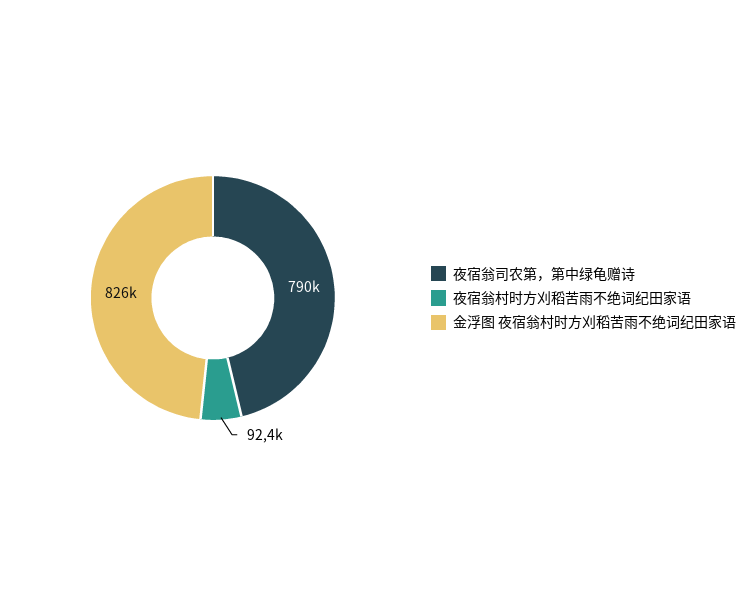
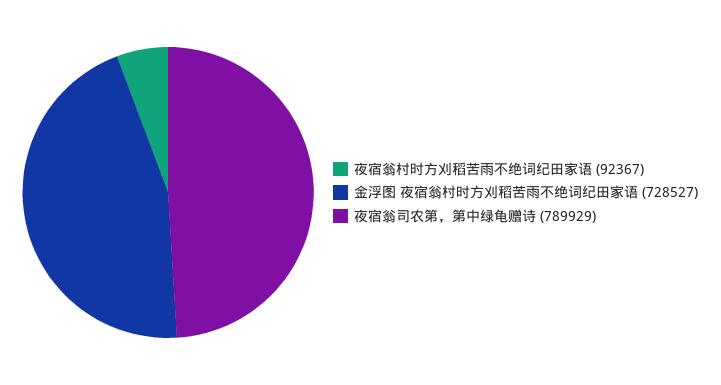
  {
    "夜宿翁司农第，第中绿龟赠诗": 789929,
    "夜宿翁村时方刈稻苦雨不绝词纪田家语": 92367,
-   "金浮图 夜宿翁村时方刈稻苦雨不绝词纪田家语": 826000
+   "金浮图 夜宿翁村时方刈稻苦雨不绝词纪田家语": 728527
  }

